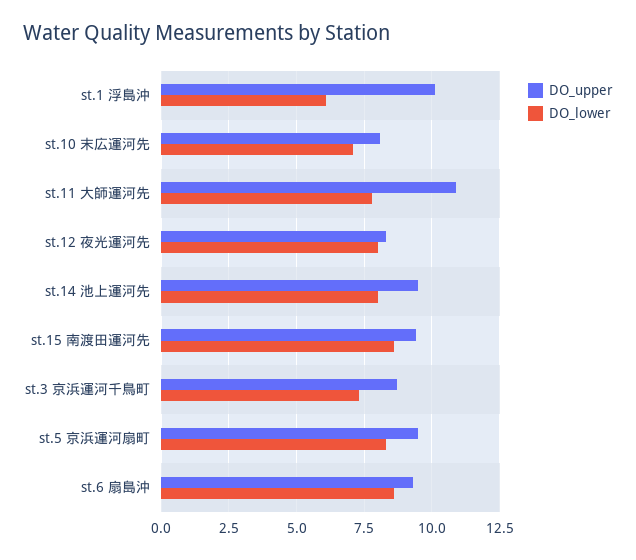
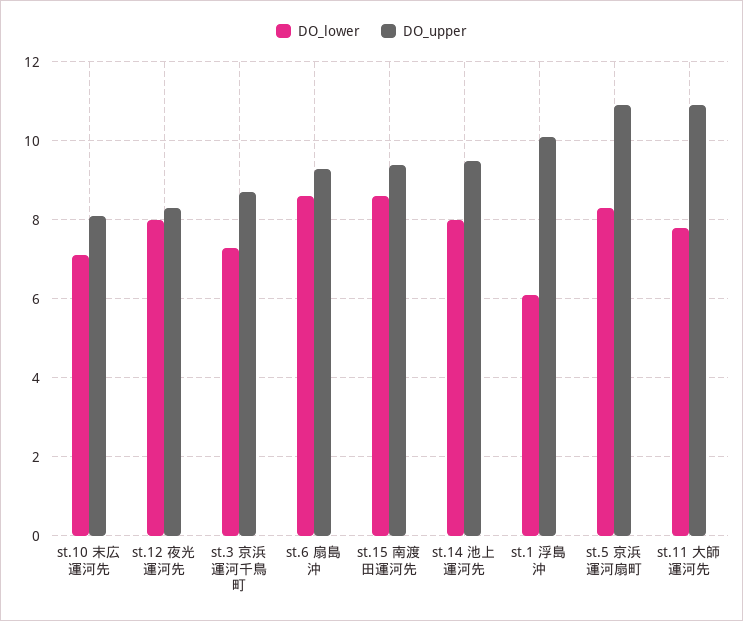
  {
    "DO_upper": {
      "st.1 浮島沖": 10,
      "st.10 末広運河先": 8,
      "st.11 大師運河先": 11,
      "st.12 夜光運河先": 8.5,
      "st.14 池上運河先": 9.5,
      "st.15 南渡田運河先": 9.5,
      "st.3 京浜運河千鳥町": 8.5,
-     "st.5 京浜運河扇町": 9.5,
+     "st.5 京浜運河扇町": 11,
      "st.6 扇島沖": 9.5
    },
    "DO_lower": {
      "st.1 浮島沖": 6,
      "st.10 末広運河先": 7,
      "st.11 大師運河先": 8,
      "st.12 夜光運河先": 8,
      "st.14 池上運河先": 8,
      "st.15 南渡田運河先": 8.5,
      "st.3 京浜運河千鳥町": 7.5,
      "st.5 京浜運河扇町": 8.5,
      "st.6 扇島沖": 8.5
    }
  }

